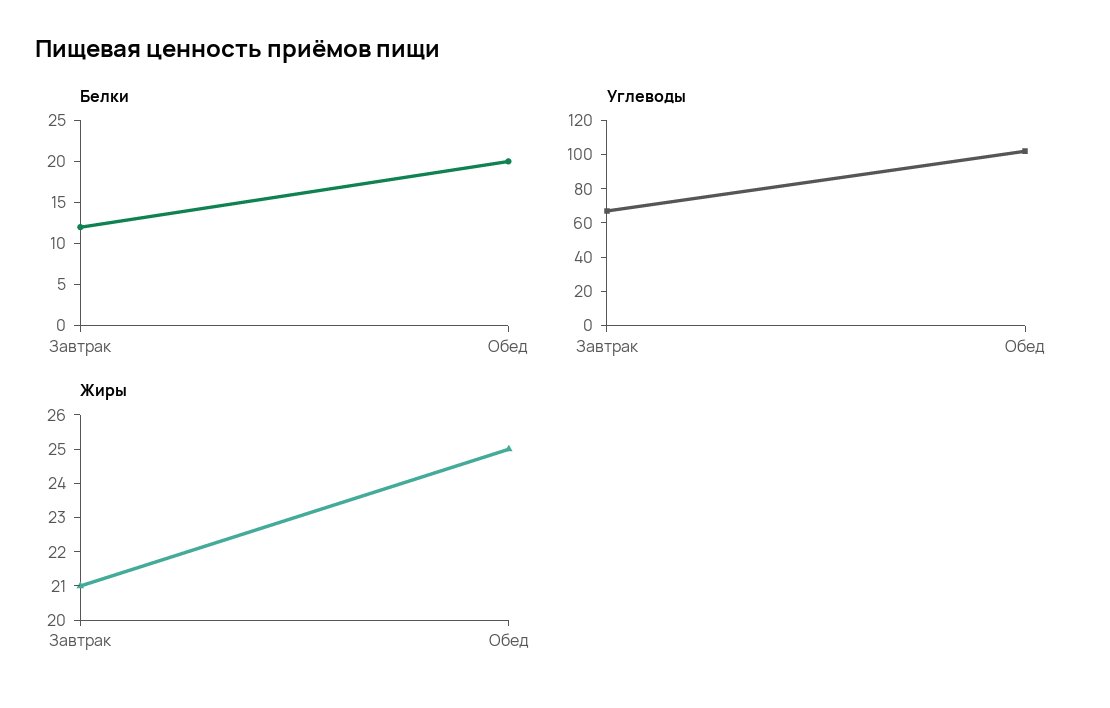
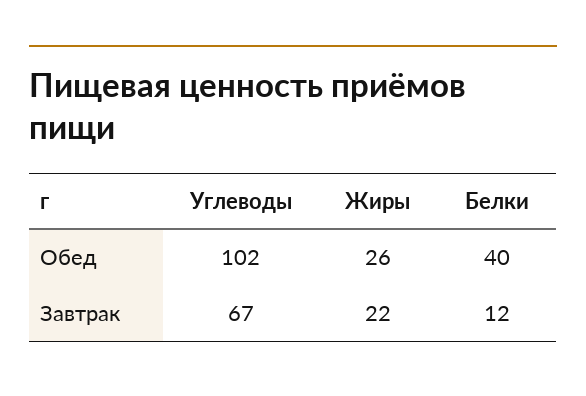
  {
    "Белки": {
      "Завтрак": 12,
-     "Обед": 20
+     "Обед": 40
    },
    "Углеводы": {
      "Завтрак": 67,
      "Обед": 102
    },
    "Жиры": {
-     "Завтрак": 21,
+     "Завтрак": 22,
-     "Обед": 25
+     "Обед": 26
    }
  }

